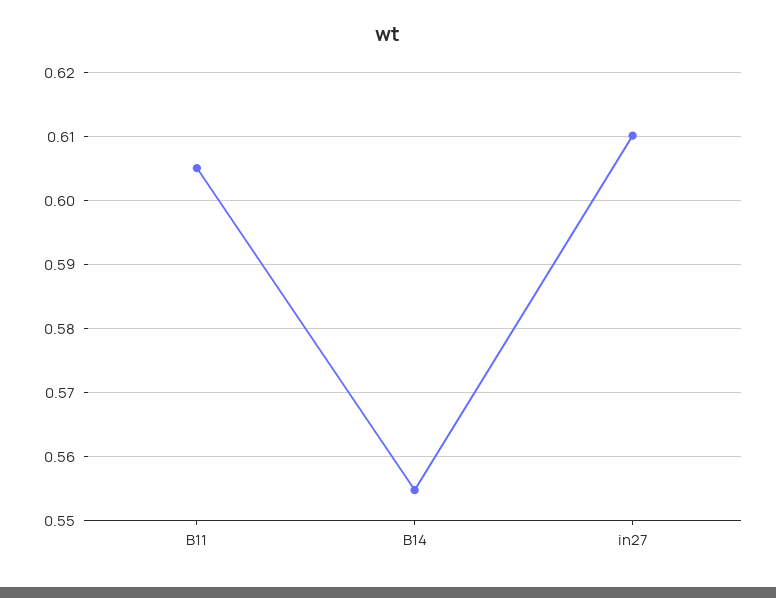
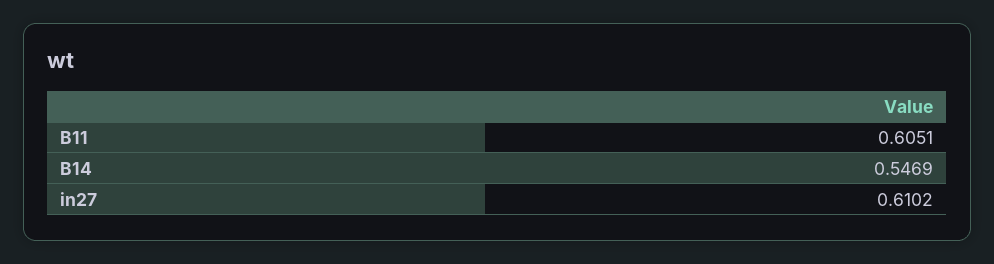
  {
    "B11": 0.6051,
-   "B14": 0.555,
+   "B14": 0.5469,
    "in27": 0.6102
  }

